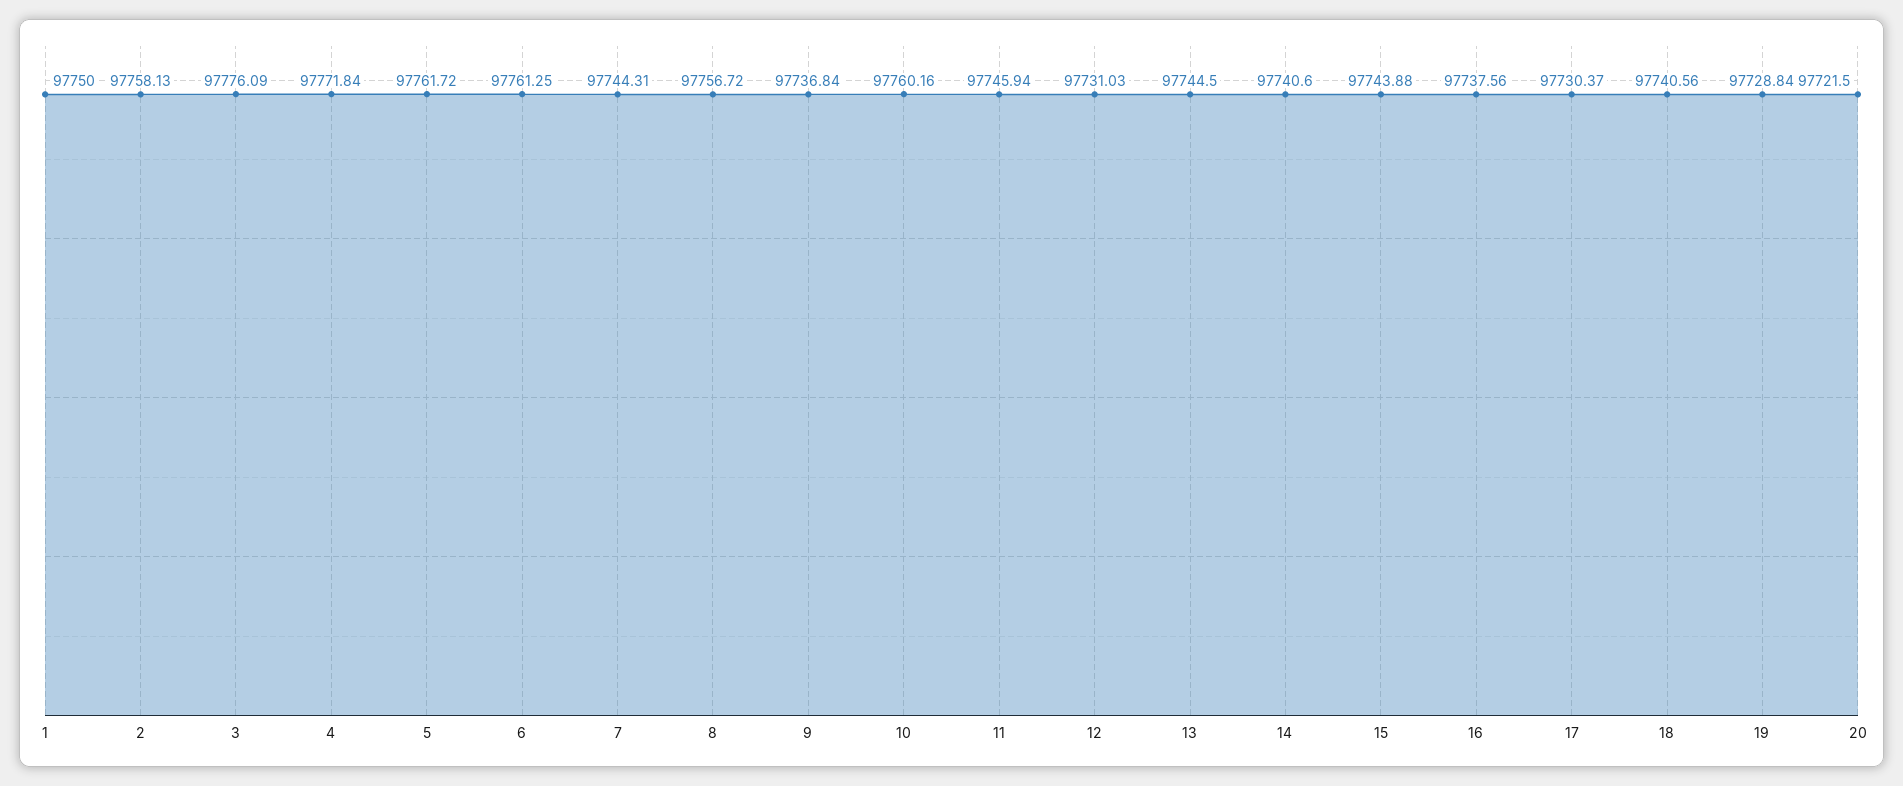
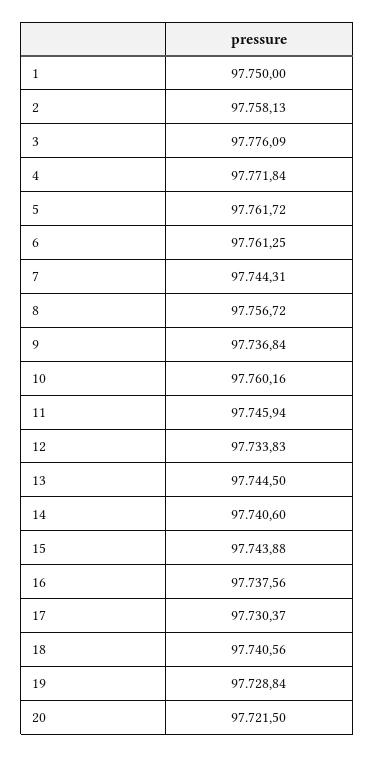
  {
    "1": 97750,
    "2": 97758.13,
    "3": 97776.09,
    "4": 97771.84,
    "5": 97761.72,
    "6": 97761.25,
    "7": 97744.31,
    "8": 97756.72,
    "9": 97736.84,
    "10": 97760.16,
    "11": 97745.94,
-   "12": 97731.03,
+   "12": 97733.83,
    "13": 97744.5,
    "14": 97740.6,
    "15": 97743.88,
    "16": 97737.56,
    "17": 97730.37,
    "18": 97740.56,
    "19": 97728.84,
    "20": 97721.5
  }

